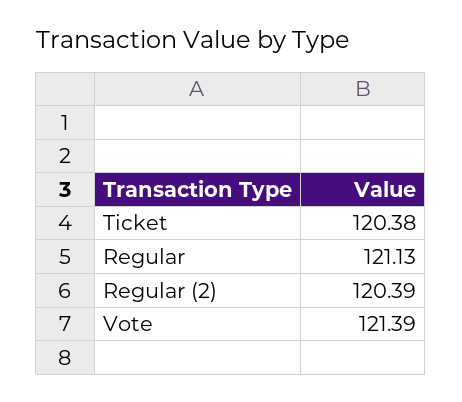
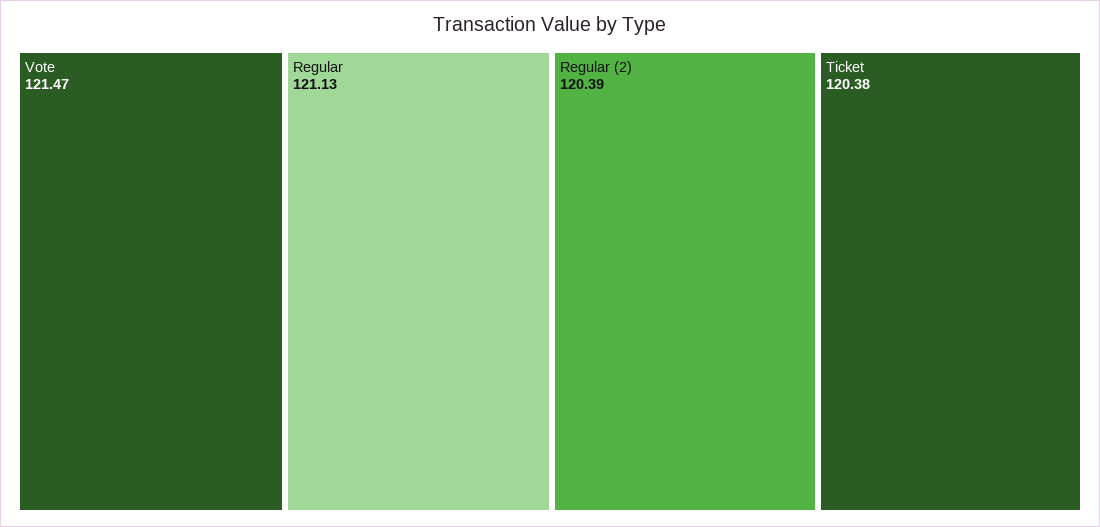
  {
    "Ticket": 120.38,
    "Regular": 121.13,
    "Regular (2)": 120.39,
-   "Vote": 121.39
+   "Vote": 121.47
  }

